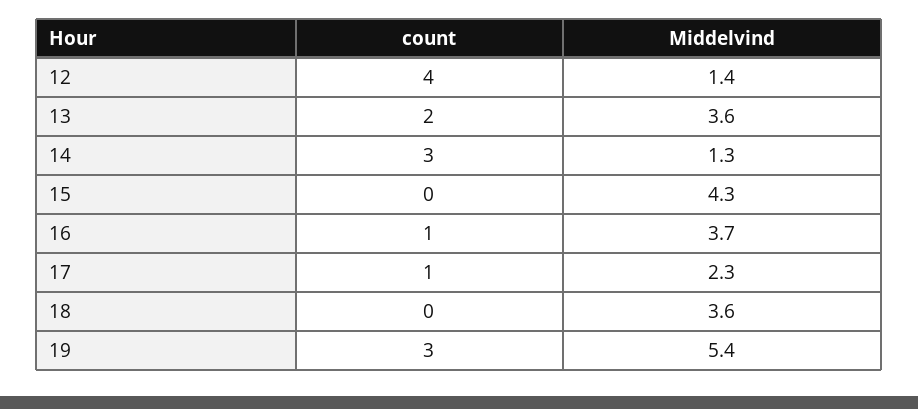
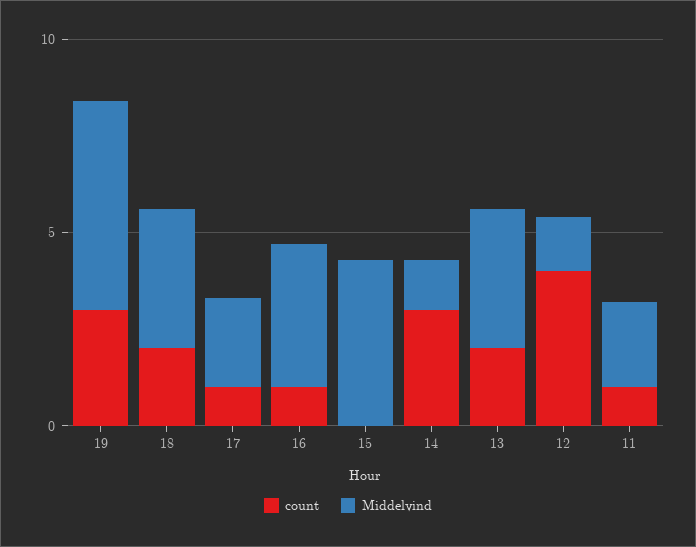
  {
    "count": {
      "12": 4,
      "13": 2,
      "14": 3,
      "15": 0,
      "16": 1,
      "17": 1,
-     "18": 0,
+     "18": 2,
-     "19": 3
+     "19": 3,
+     "11": 1
    },
    "Middelvind": {
      "12": 1.4,
      "13": 3.6,
      "14": 1.3,
      "15": 4.3,
      "16": 3.7,
      "17": 2.3,
      "18": 3.6,
-     "19": 5.4
+     "19": 5.4,
+     "11": 2
    }
  }

